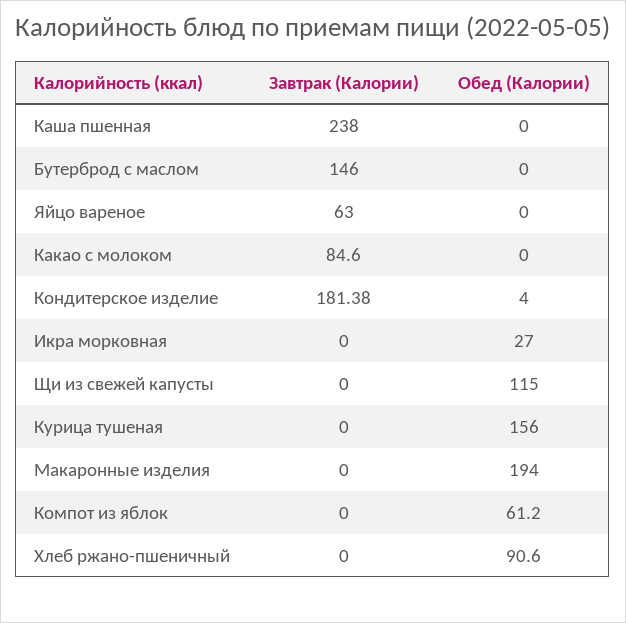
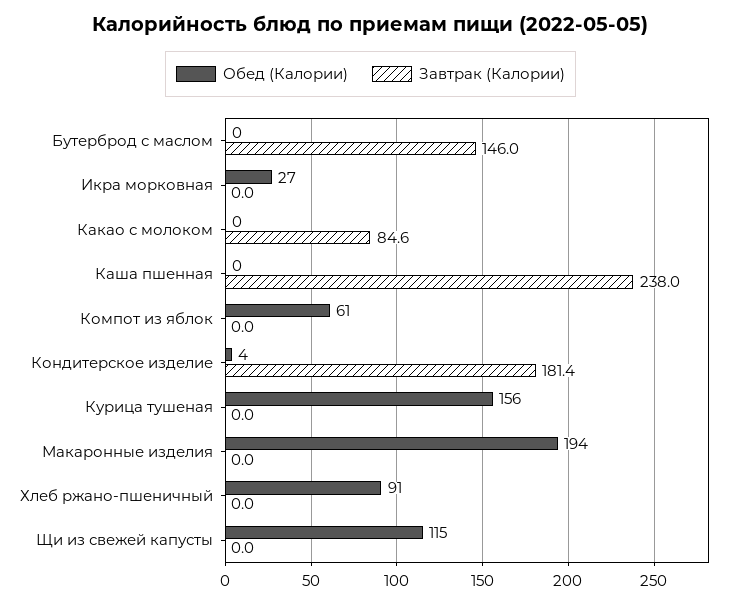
  {
    "Завтрак (Калории)": {
      "Каша пшенная": 238,
      "Бутерброд с маслом": 146,
-     "Яйцо вареное": 63,
      "Какао с молоком": 84.6,
      "Кондитерское изделие": 181.38,
      "Икра морковная": 0,
      "Щи из свежей капусты": 0,
      "Курица тушеная": 0,
      "Макаронные изделия": 0,
      "Компот из яблок": 0,
      "Хлеб ржано-пшеничный": 0
    },
    "Обед (Калории)": {
      "Каша пшенная": 0,
      "Бутерброд с маслом": 0,
-     "Яйцо вареное": 0,
      "Какао с молоком": 0,
      "Кондитерское изделие": 4,
      "Икра морковная": 27,
      "Щи из свежей капусты": 115,
      "Курица тушеная": 156,
      "Макаронные изделия": 194,
      "Компот из яблок": 61.2,
      "Хлеб ржано-пшеничный": 90.6
    }
  }

